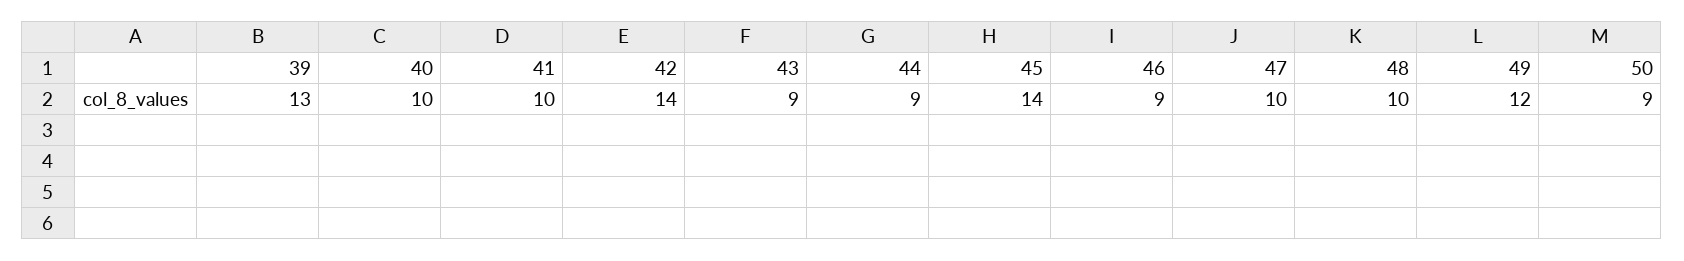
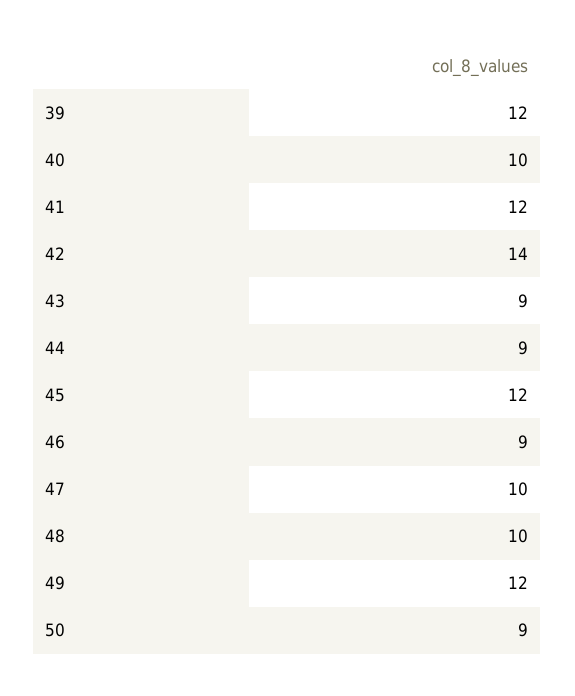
  {
-   "39": 13,
+   "39": 12,
    "40": 10,
-   "41": 10,
+   "41": 12,
    "42": 14,
    "43": 9,
    "44": 9,
-   "45": 14,
+   "45": 12,
    "46": 9,
    "47": 10,
    "48": 10,
    "49": 12,
    "50": 9
  }

